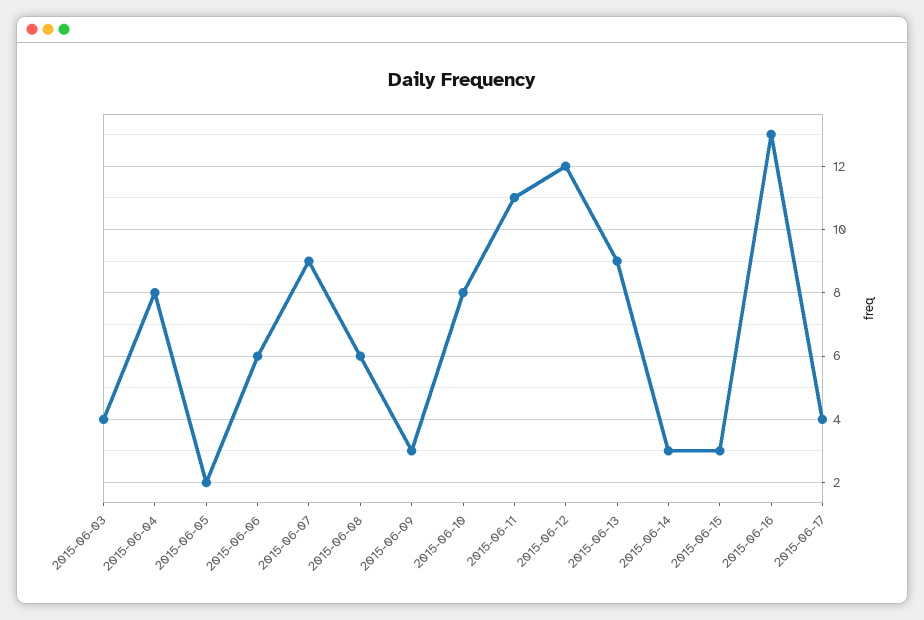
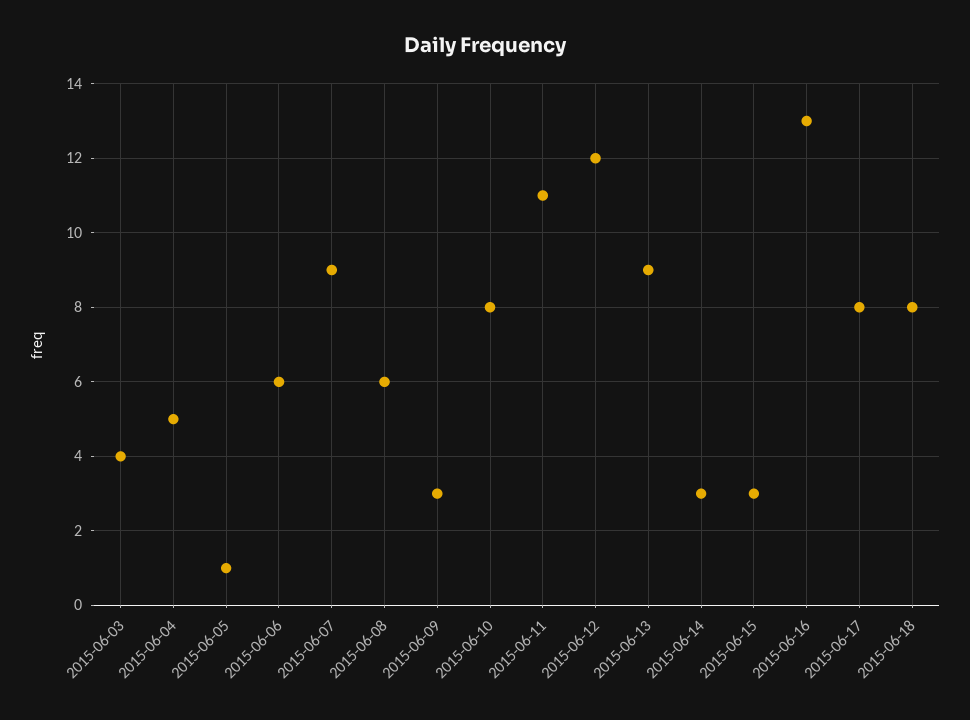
  {
    "2015-06-03": 4,
-   "2015-06-04": 8,
+   "2015-06-04": 5,
-   "2015-06-05": 2,
+   "2015-06-05": 1,
    "2015-06-06": 6,
    "2015-06-07": 9,
    "2015-06-08": 6,
    "2015-06-09": 3,
    "2015-06-10": 8,
    "2015-06-11": 11,
    "2015-06-12": 12,
    "2015-06-13": 9,
    "2015-06-14": 3,
    "2015-06-15": 3,
    "2015-06-16": 13,
-   "2015-06-17": 4
+   "2015-06-17": 8,
+   "2015-06-18": 8
  }

